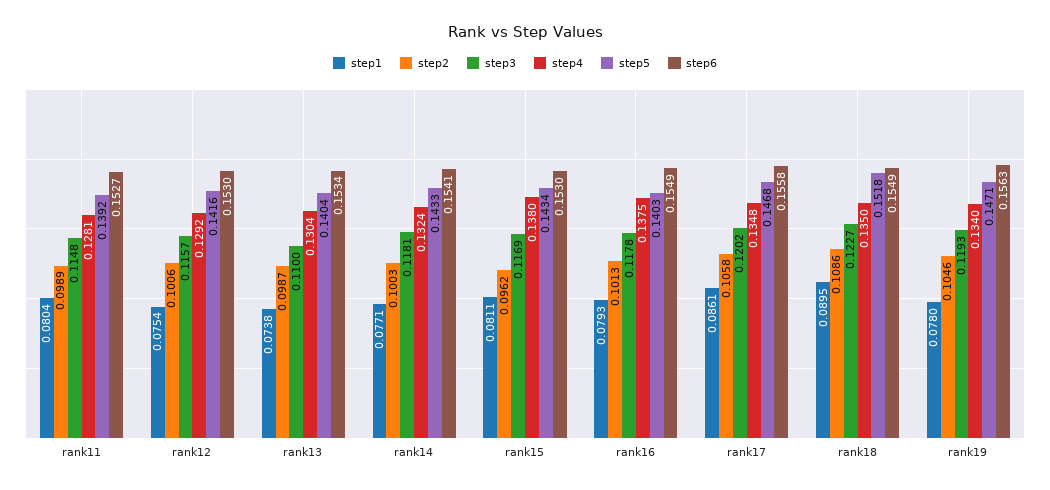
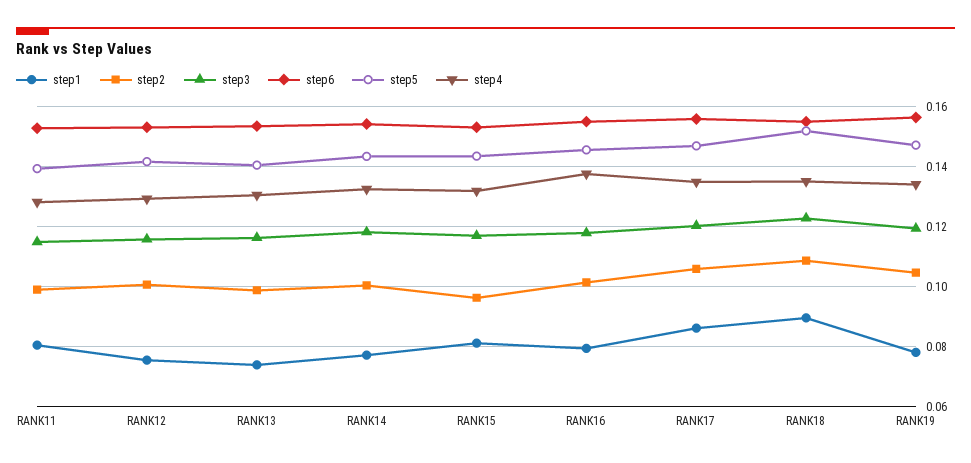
  {
    "step1": {
      "rank11": 0.0804,
      "rank12": 0.0754,
      "rank13": 0.0738,
      "rank14": 0.0771,
      "rank15": 0.0811,
      "rank16": 0.0793,
      "rank17": 0.0861,
      "rank18": 0.0895,
      "rank19": 0.078
    },
    "step2": {
      "rank11": 0.0989,
      "rank12": 0.1006,
      "rank13": 0.0987,
      "rank14": 0.1003,
      "rank15": 0.0962,
      "rank16": 0.1013,
      "rank17": 0.1058,
      "rank18": 0.1086,
      "rank19": 0.1046
    },
    "step3": {
      "rank11": 0.1148,
      "rank12": 0.1157,
-     "rank13": 0.11,
+     "rank13": 0.116,
      "rank14": 0.1181,
      "rank15": 0.1169,
      "rank16": 0.1178,
      "rank17": 0.1202,
      "rank18": 0.1227,
      "rank19": 0.1193
    },
    "step4": {
      "rank11": 0.1281,
      "rank12": 0.1292,
      "rank13": 0.1304,
      "rank14": 0.1324,
-     "rank15": 0.138,
+     "rank15": 0.132,
      "rank16": 0.1375,
      "rank17": 0.1348,
      "rank18": 0.135,
      "rank19": 0.134
    },
    "step5": {
      "rank11": 0.1392,
      "rank12": 0.1416,
      "rank13": 0.1404,
      "rank14": 0.1433,
      "rank15": 0.1434,
-     "rank16": 0.1403,
+     "rank16": 0.146,
      "rank17": 0.1468,
      "rank18": 0.1518,
      "rank19": 0.1471
    },
    "step6": {
      "rank11": 0.1527,
      "rank12": 0.153,
      "rank13": 0.1534,
      "rank14": 0.1541,
      "rank15": 0.153,
      "rank16": 0.1549,
      "rank17": 0.1558,
      "rank18": 0.1549,
      "rank19": 0.1563
    }
  }

